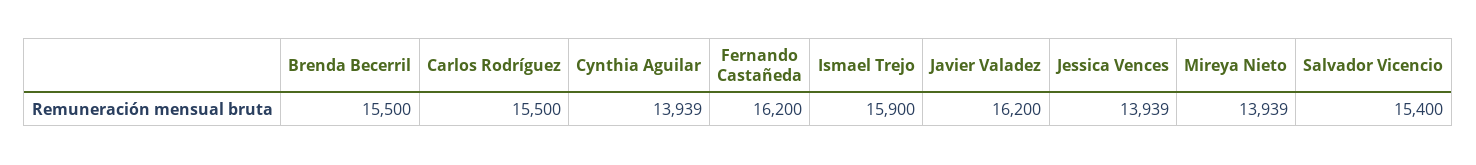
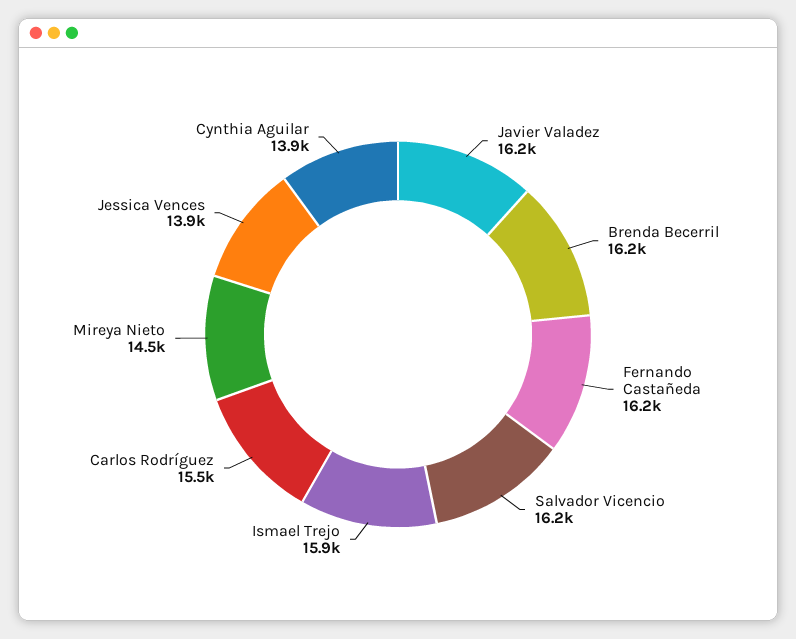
  {
-   "Brenda Becerril": 15500,
+   "Brenda Becerril": 16200,
    "Carlos Rodríguez": 15500,
    "Cynthia Aguilar": 13939,
    "Fernando Castañeda": 16200,
    "Ismael Trejo": 15900,
    "Javier Valadez": 16200,
    "Jessica Vences": 13939,
-   "Mireya Nieto": 13939,
+   "Mireya Nieto": 14500,
-   "Salvador Vicencio": 15400
+   "Salvador Vicencio": 16200
  }

